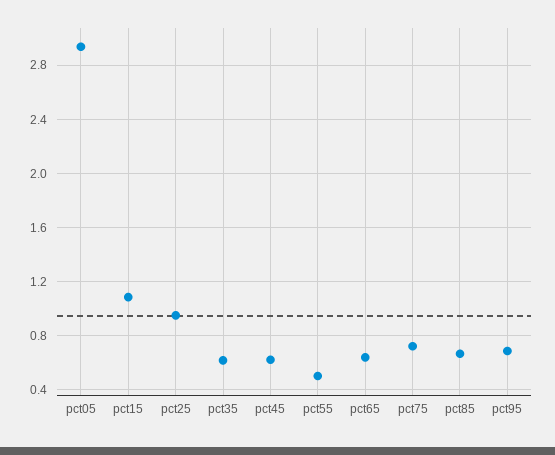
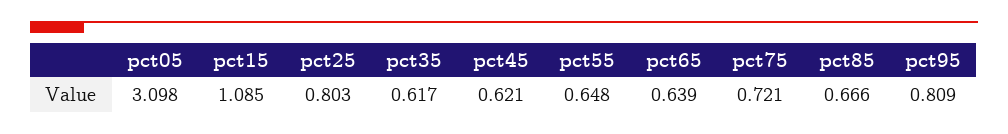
  {
-   "pct05": 2.95,
+   "pct05": 3.098,
    "pct15": 1.085,
-   "pct25": 0.95,
+   "pct25": 0.803,
    "pct35": 0.617,
    "pct45": 0.621,
-   "pct55": 0.5,
+   "pct55": 0.648,
    "pct65": 0.639,
    "pct75": 0.721,
    "pct85": 0.666,
-   "pct95": 0.7
+   "pct95": 0.809
  }

